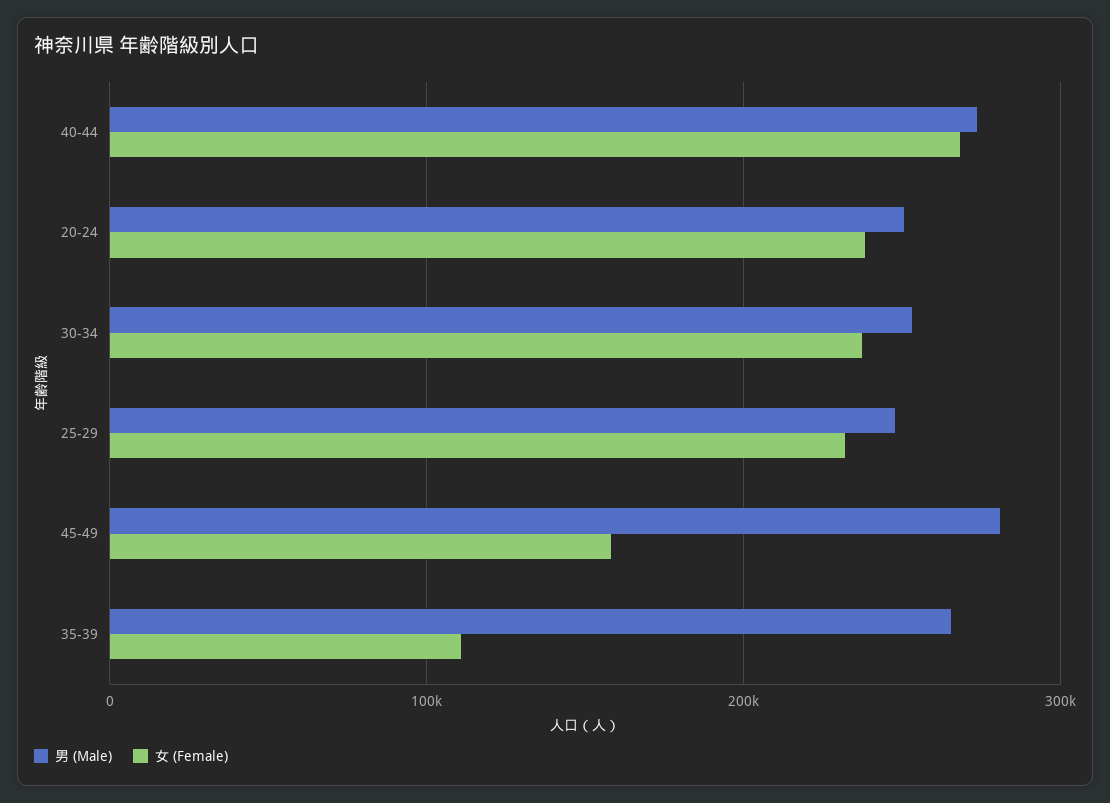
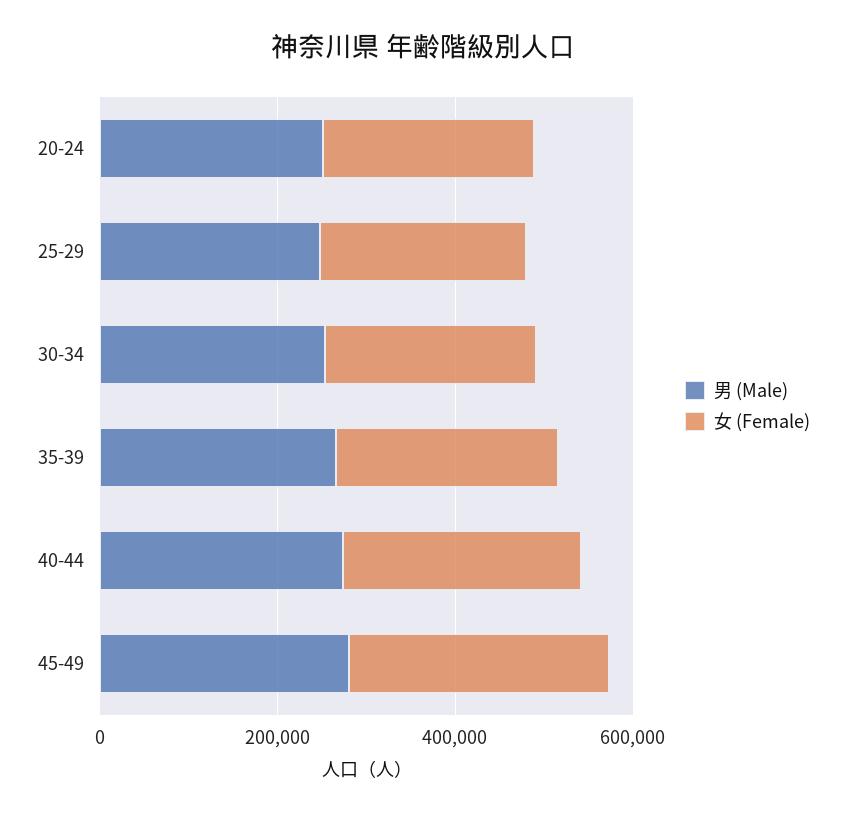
  {
    "男 (Male)": {
      "40-44": 270000,
      "20-24": 250000,
      "30-34": 250000,
      "25-29": 250000,
      "45-49": 280000,
      "35-39": 270000
    },
    "女 (Female)": {
      "40-44": 270000,
      "20-24": 240000,
      "30-34": 240000,
      "25-29": 230000,
-     "45-49": 160000,
+     "45-49": 300000,
-     "35-39": 110000
+     "35-39": 250000
    }
  }

